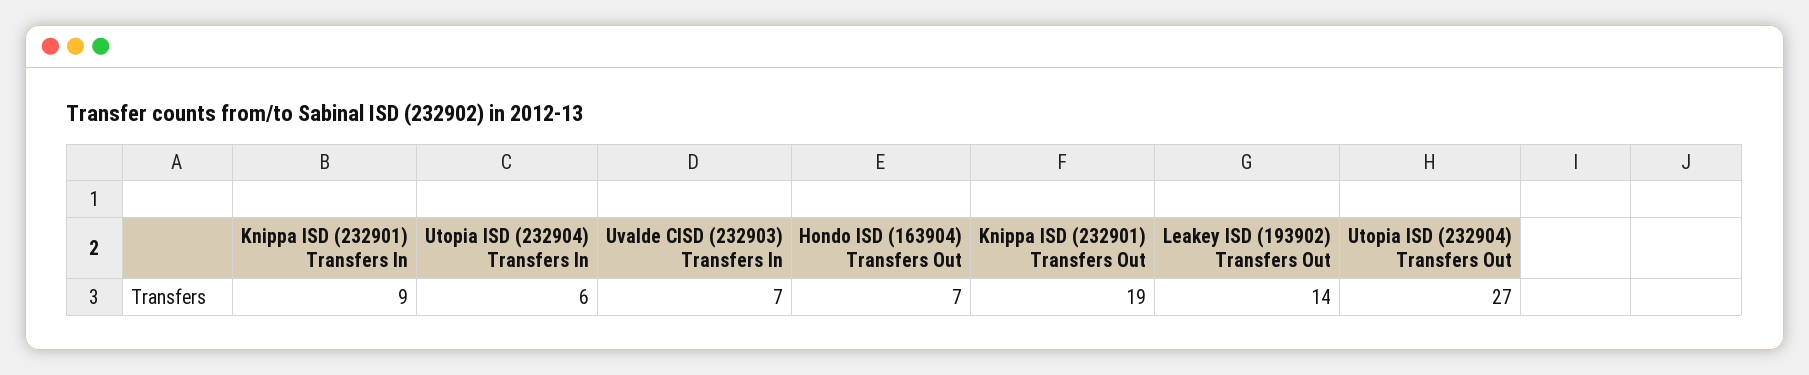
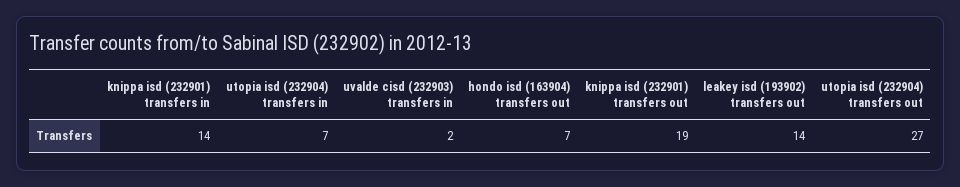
  {
-   "Knippa ISD (232901) Transfers In": 9,
+   "Knippa ISD (232901) Transfers In": 14,
-   "Utopia ISD (232904) Transfers In": 6,
+   "Utopia ISD (232904) Transfers In": 7,
-   "Uvalde CISD (232903) Transfers In": 7,
+   "Uvalde CISD (232903) Transfers In": 2,
    "Hondo ISD (163904) Transfers Out": 7,
    "Knippa ISD (232901) Transfers Out": 19,
    "Leakey ISD (193902) Transfers Out": 14,
    "Utopia ISD (232904) Transfers Out": 27
  }

